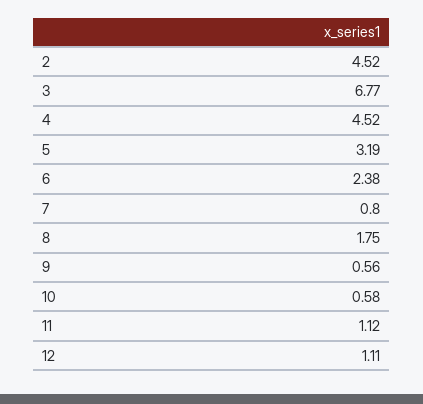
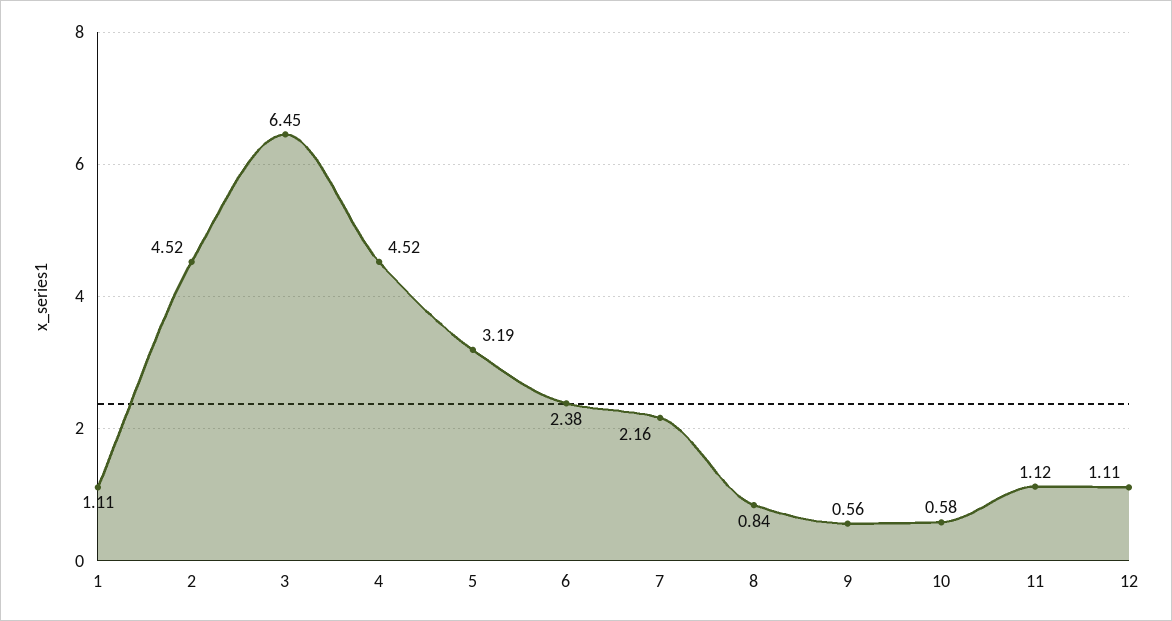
  {
    "2": 4.52,
-   "3": 6.77,
+   "3": 6.45,
    "4": 4.52,
    "5": 3.19,
    "6": 2.38,
-   "7": 0.8,
+   "7": 2.16,
-   "8": 1.75,
+   "8": 0.84,
    "9": 0.56,
    "10": 0.58,
    "11": 1.12,
-   "12": 1.11
+   "12": 1.11,
+   "1": 1.11
  }

